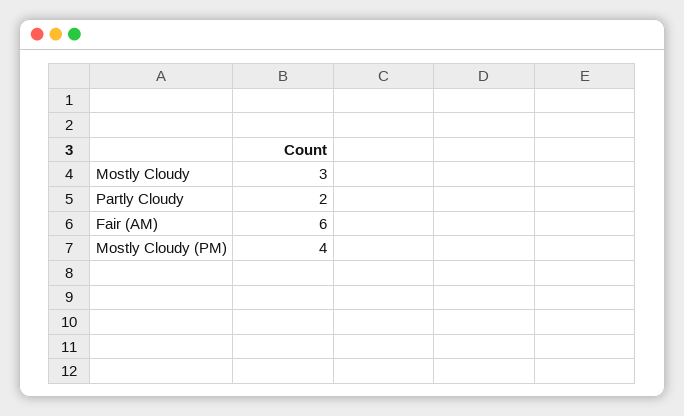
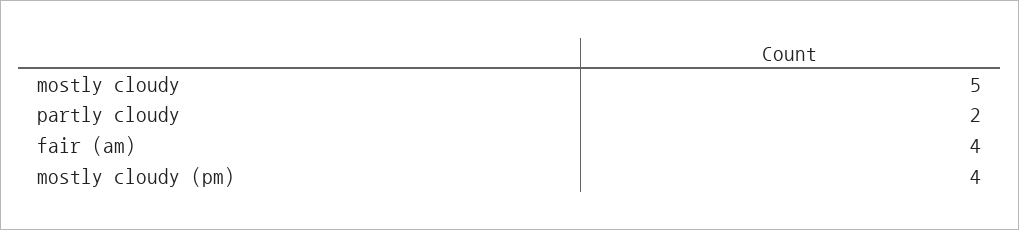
  {
-   "Mostly Cloudy": 3,
+   "Mostly Cloudy": 5,
    "Partly Cloudy": 2,
-   "Fair (AM)": 6,
+   "Fair (AM)": 4,
    "Mostly Cloudy (PM)": 4
  }

